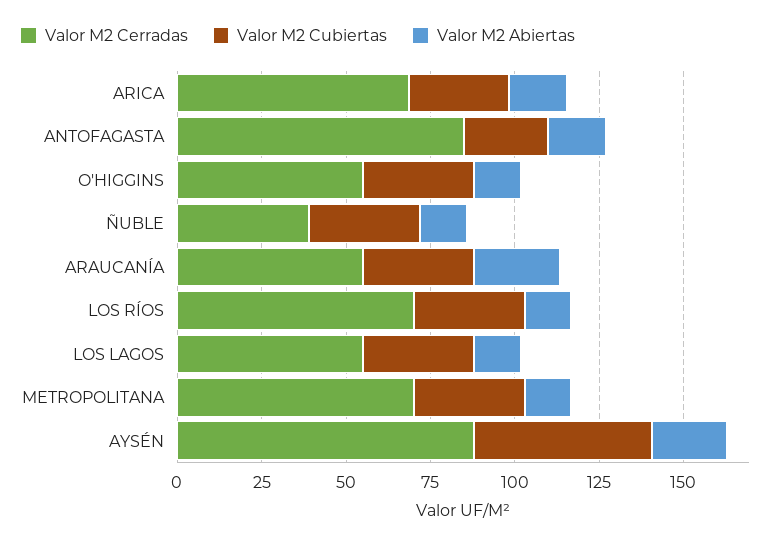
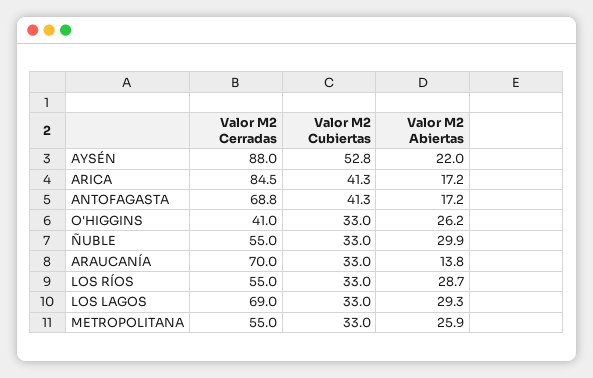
  {
    "Valor M2 Cerradas": {
-     "ARICA": 70,
+     "ARICA": 84.5,
-     "ANTOFAGASTA": 85,
+     "ANTOFAGASTA": 68.8,
-     "O'HIGGINS": 55,
+     "O'HIGGINS": 41,
-     "ÑUBLE": 40,
+     "ÑUBLE": 55,
-     "ARAUCANÍA": 55,
+     "ARAUCANÍA": 70,
-     "LOS RÍOS": 70,
+     "LOS RÍOS": 55,
-     "LOS LAGOS": 55,
+     "LOS LAGOS": 69,
-     "METROPOLITANA": 70,
+     "METROPOLITANA": 55,
      "AYSÉN": 88
    },
    "Valor M2 Cubiertas": {
-     "ARICA": 30,
+     "ARICA": 41.3,
-     "ANTOFAGASTA": 25,
+     "ANTOFAGASTA": 41.3,
      "O'HIGGINS": 33,
      "ÑUBLE": 33,
      "ARAUCANÍA": 33,
      "LOS RÍOS": 33,
      "LOS LAGOS": 33,
      "METROPOLITANA": 33,
      "AYSÉN": 52.8
    },
    "Valor M2 Abiertas": {
      "ARICA": 17.2,
      "ANTOFAGASTA": 17.2,
-     "O'HIGGINS": 15,
+     "O'HIGGINS": 26.2,
-     "ÑUBLE": 15,
+     "ÑUBLE": 29.9,
-     "ARAUCANÍA": 25,
+     "ARAUCANÍA": 13.8,
-     "LOS RÍOS": 15,
+     "LOS RÍOS": 28.7,
-     "LOS LAGOS": 15,
+     "LOS LAGOS": 29.3,
-     "METROPOLITANA": 15,
+     "METROPOLITANA": 25.9,
      "AYSÉN": 22
    }
  }

